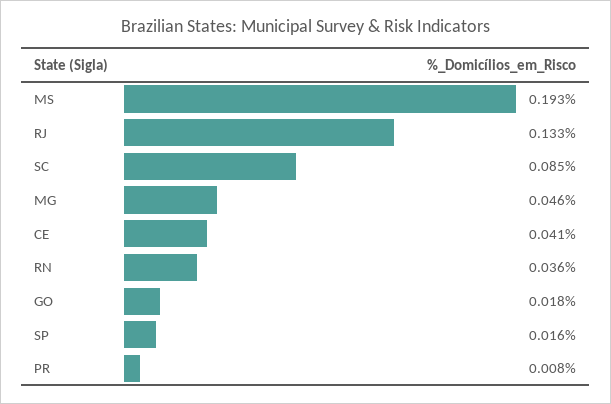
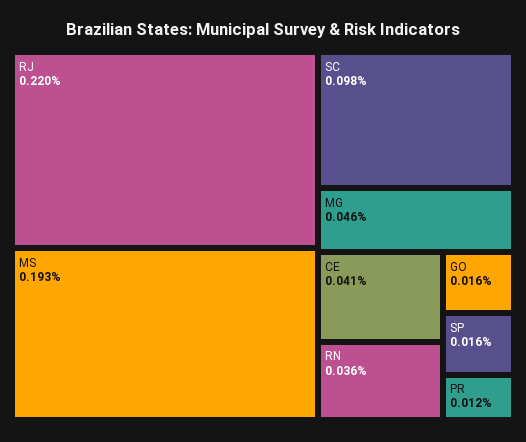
  {
    "MS": 0.193,
-   "RJ": 0.133,
+   "RJ": 0.22,
-   "SC": 0.085,
+   "SC": 0.098,
    "MG": 0.046,
    "CE": 0.041,
    "RN": 0.036,
-   "GO": 0.018,
+   "GO": 0.016,
    "SP": 0.016,
-   "PR": 0.008
+   "PR": 0.012
  }

